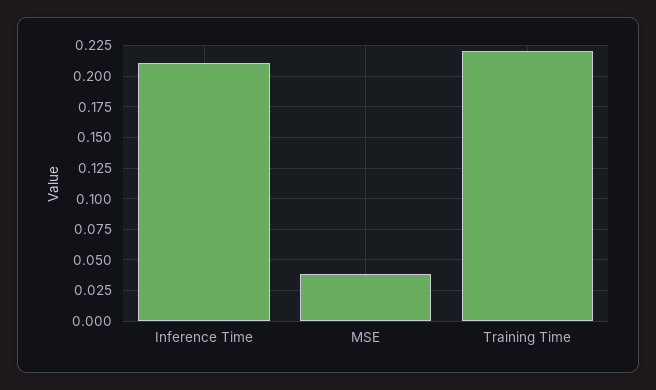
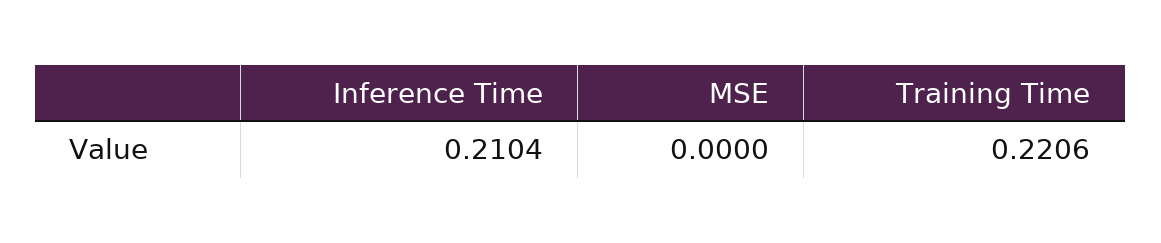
  {
    "Inference Time": 0.2104,
-   "MSE": 0.04,
+   "MSE": 0,
    "Training Time": 0.2206
  }

